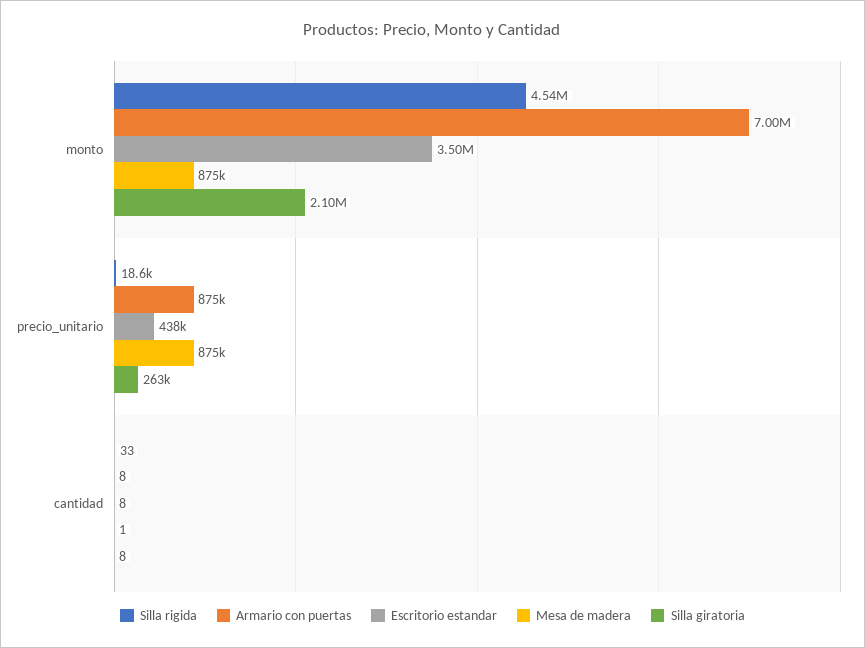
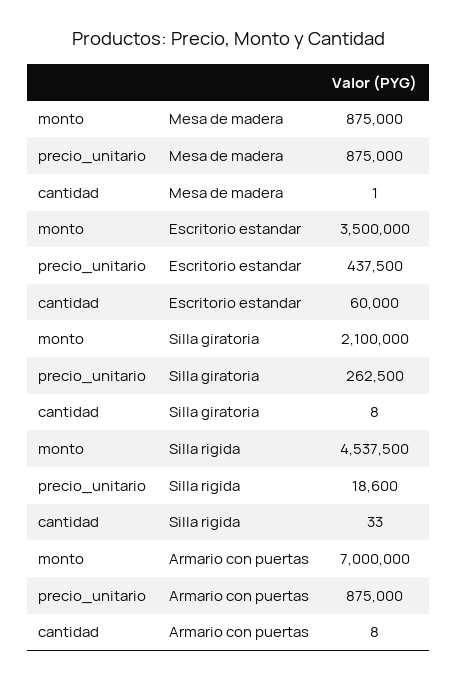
  {
    "Silla rigida": {
      "monto": 4537500,
      "precio_unitario": 18600,
      "cantidad": 33
    },
    "Armario con puertas": {
      "monto": 7000000,
      "precio_unitario": 875000,
      "cantidad": 8
    },
    "Escritorio estandar": {
      "monto": 3500000,
      "precio_unitario": 437500,
-     "cantidad": 8
+     "cantidad": 60000
    },
    "Mesa de madera": {
      "monto": 875000,
      "precio_unitario": 875000,
      "cantidad": 1
    },
    "Silla giratoria": {
      "monto": 2100000,
      "precio_unitario": 262500,
      "cantidad": 8
    }
  }

